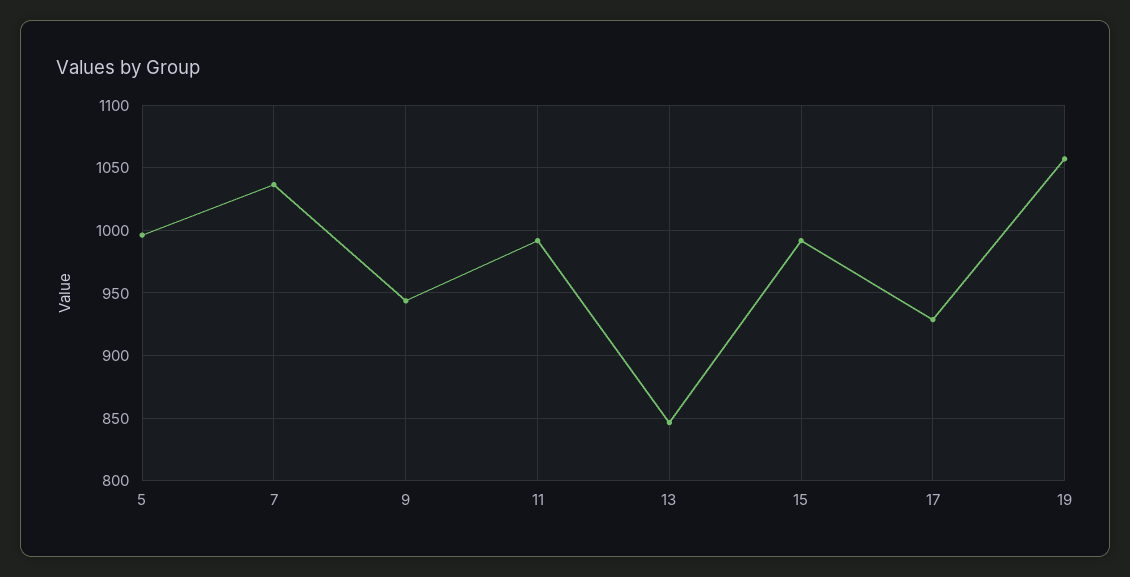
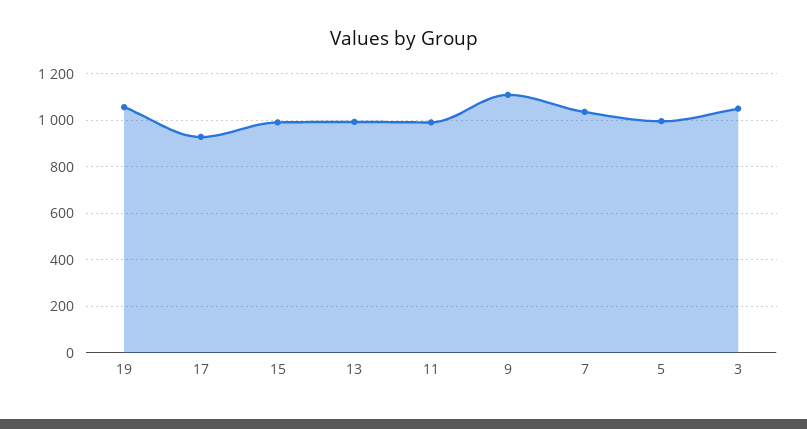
  {
    "5": 995,
    "7": 1035,
-   "9": 945,
+   "9": 1100,
    "11": 990,
-   "13": 845,
+   "13": 1000,
    "15": 990,
    "17": 930,
-   "19": 1055
+   "19": 1055,
+   "3": 1050
  }

